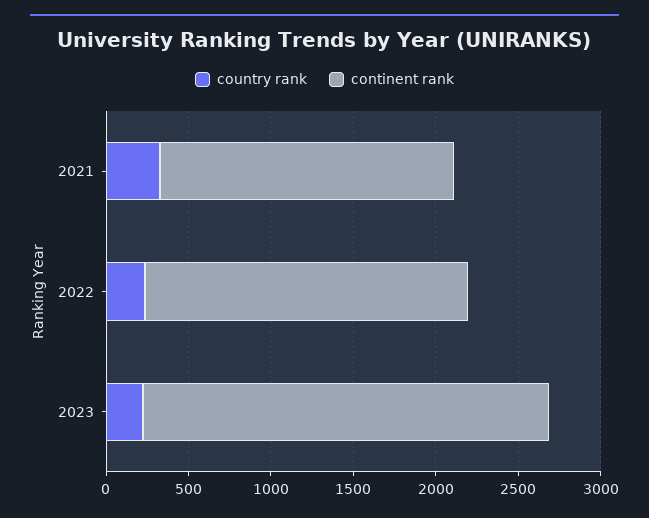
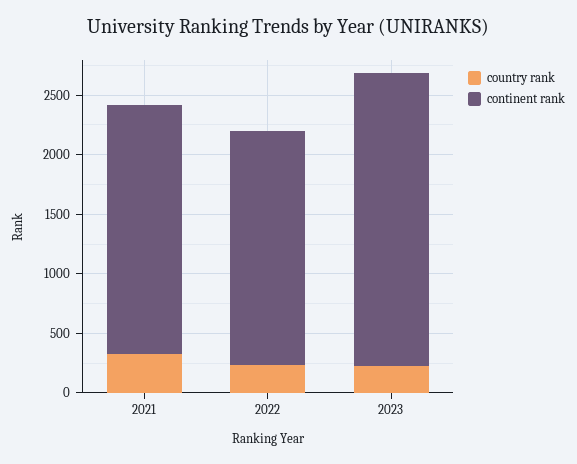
  {
    "country rank": {
      "2021": 300,
      "2022": 200,
      "2023": 200
    },
    "continent rank": {
-     "2021": 1800,
+     "2021": 2100,
      "2022": 2000,
      "2023": 2500
    }
  }

